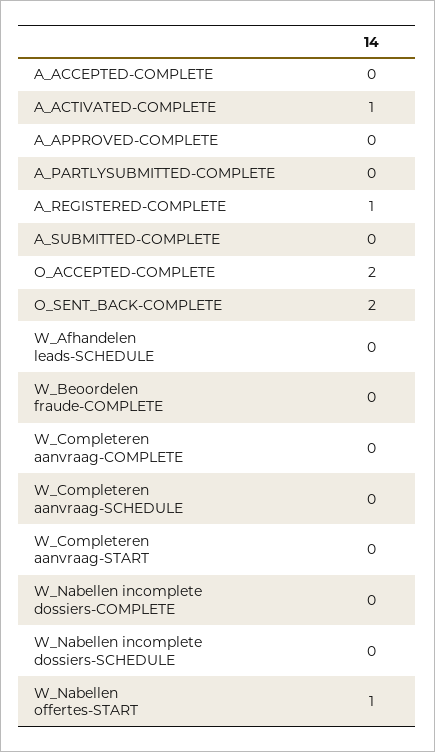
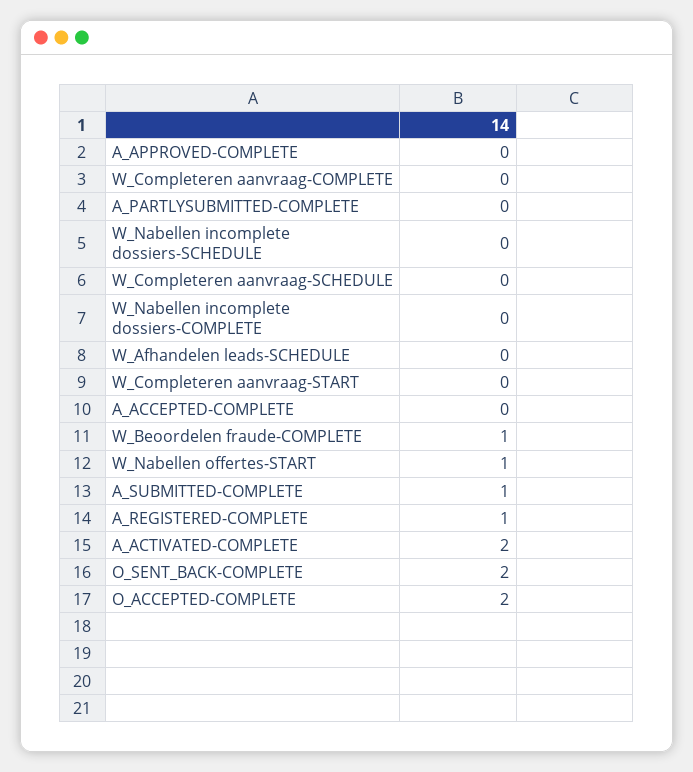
  {
    "A_ACCEPTED-COMPLETE": 0,
-   "A_ACTIVATED-COMPLETE": 1,
+   "A_ACTIVATED-COMPLETE": 2,
    "A_APPROVED-COMPLETE": 0,
    "A_PARTLYSUBMITTED-COMPLETE": 0,
    "A_REGISTERED-COMPLETE": 1,
-   "A_SUBMITTED-COMPLETE": 0,
+   "A_SUBMITTED-COMPLETE": 1,
    "O_ACCEPTED-COMPLETE": 2,
    "O_SENT_BACK-COMPLETE": 2,
    "W_Afhandelen leads-SCHEDULE": 0,
-   "W_Beoordelen fraude-COMPLETE": 0,
+   "W_Beoordelen fraude-COMPLETE": 1,
    "W_Completeren aanvraag-COMPLETE": 0,
    "W_Completeren aanvraag-SCHEDULE": 0,
    "W_Completeren aanvraag-START": 0,
    "W_Nabellen incomplete dossiers-COMPLETE": 0,
    "W_Nabellen incomplete dossiers-SCHEDULE": 0,
    "W_Nabellen offertes-START": 1
  }

